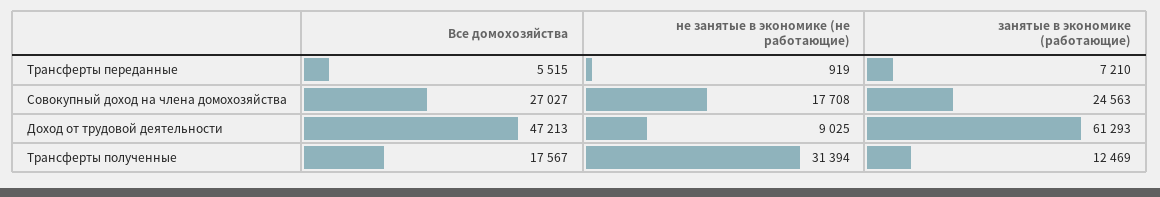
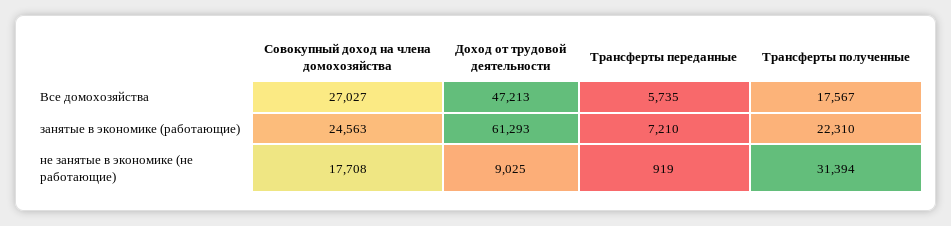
  {
    "Все домохозяйства": {
-     "Трансферты переданные": 5515,
+     "Трансферты переданные": 5735,
      "Совокупный доход на члена домохозяйства": 27027,
      "Доход от трудовой деятельности": 47213,
      "Трансферты полученные": 17567
    },
    "не занятые в экономике (не работающие)": {
      "Трансферты переданные": 919,
      "Совокупный доход на члена домохозяйства": 17708,
      "Доход от трудовой деятельности": 9025,
      "Трансферты полученные": 31394
    },
    "занятые в экономике (работающие)": {
      "Трансферты переданные": 7210,
      "Совокупный доход на члена домохозяйства": 24563,
      "Доход от трудовой деятельности": 61293,
-     "Трансферты полученные": 12469
+     "Трансферты полученные": 22310
    }
  }

